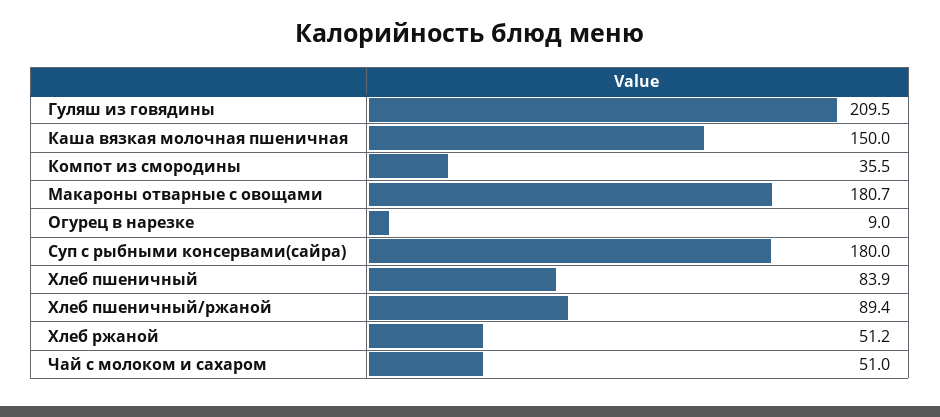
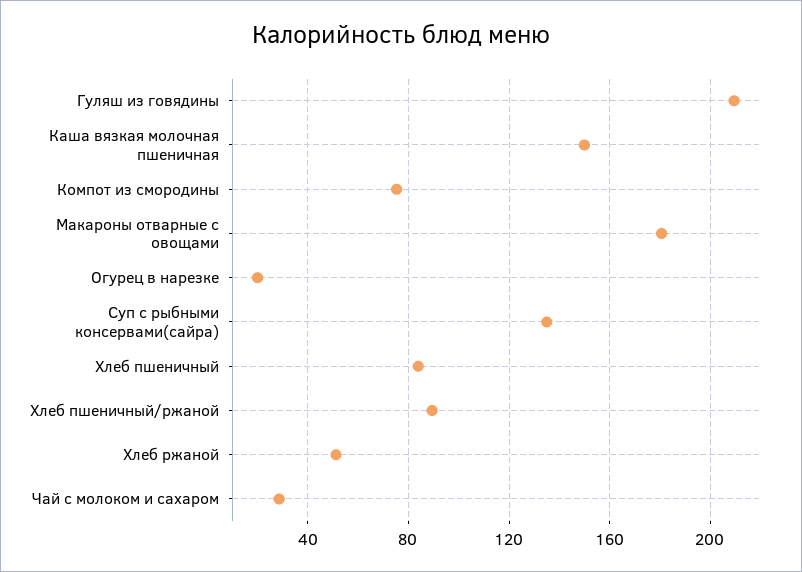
  {
    "Гуляш из говядины": 209.5,
    "Каша вязкая молочная пшеничная": 150,
-   "Компот из смородины": 35.5,
+   "Компот из смородины": 75,
    "Макароны отварные с овощами": 180.7,
-   "Огурец в нарезке": 9,
+   "Огурец в нарезке": 20,
-   "Суп с рыбными консервами(сайра)": 180,
+   "Суп с рыбными консервами(сайра)": 135,
    "Хлеб пшеничный": 83.9,
    "Хлеб пшеничный/ржаной": 89.4,
    "Хлеб ржаной": 51.2,
-   "Чай с молоком и сахаром": 51
+   "Чай с молоком и сахаром": 30
  }

